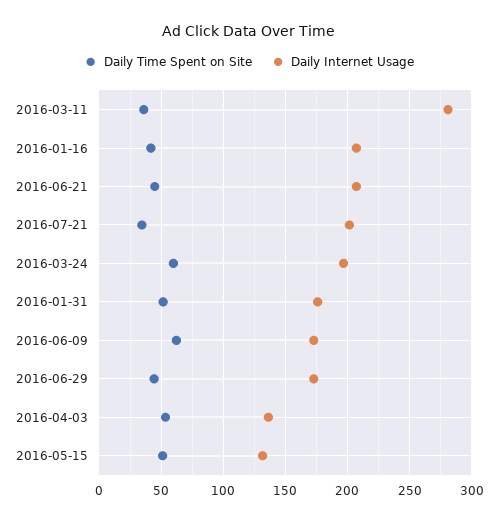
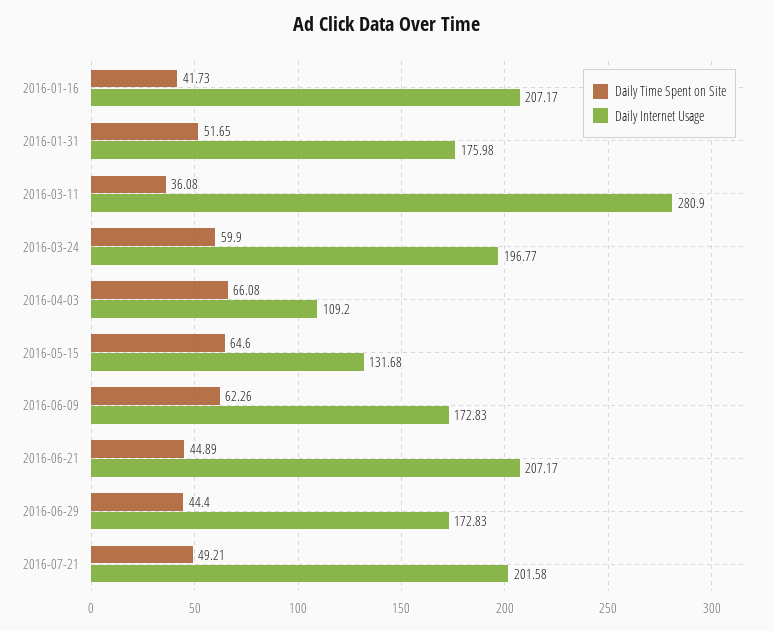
  {
    "Daily Time Spent on Site": {
      "2016-03-11": 36.08,
      "2016-01-16": 41.73,
      "2016-06-21": 44.89,
-     "2016-07-21": 35,
+     "2016-07-21": 49.21,
      "2016-03-24": 59.9,
      "2016-01-31": 51.65,
      "2016-06-09": 62.26,
      "2016-06-29": 44.4,
-     "2016-04-03": 55,
+     "2016-04-03": 66.08,
-     "2016-05-15": 50
+     "2016-05-15": 64.6
    },
    "Daily Internet Usage": {
      "2016-03-11": 280.9,
      "2016-01-16": 207.17,
      "2016-06-21": 207.17,
      "2016-07-21": 201.58,
      "2016-03-24": 196.77,
      "2016-01-31": 175.98,
      "2016-06-09": 172.83,
      "2016-06-29": 172.83,
-     "2016-04-03": 135,
+     "2016-04-03": 109.2,
      "2016-05-15": 131.68
    }
  }

